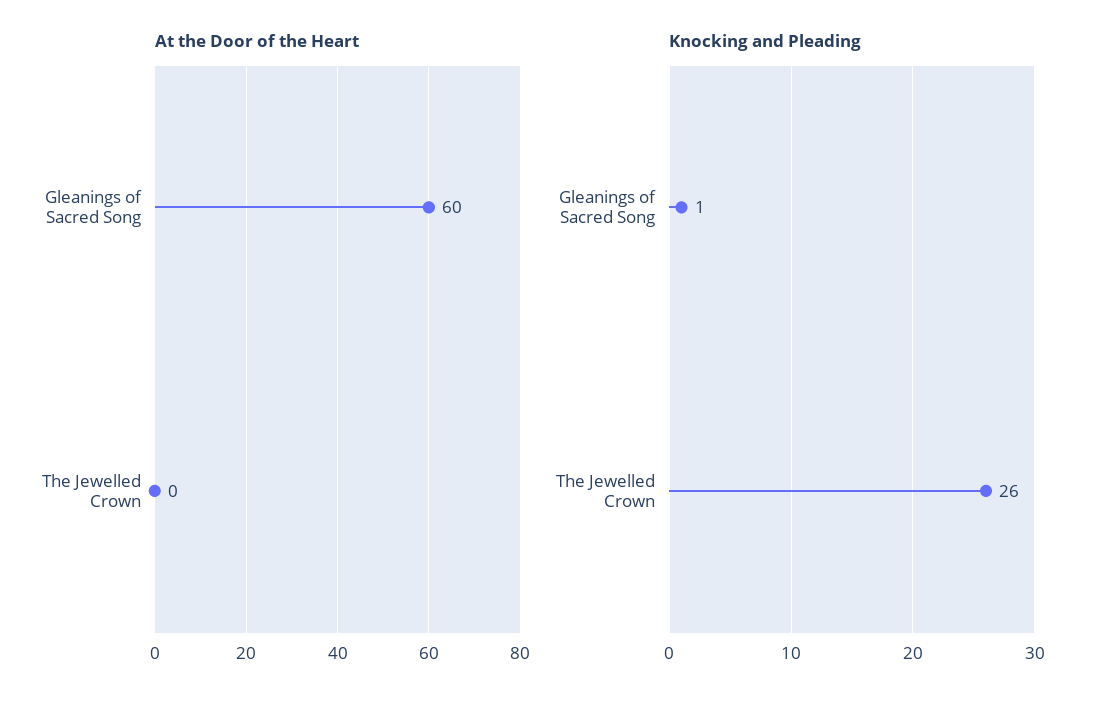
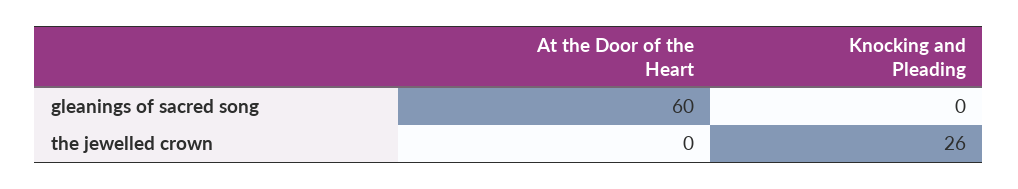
  {
    "At the Door of the Heart": {
      "Gleanings of Sacred Song": 60,
      "The Jewelled Crown": 0
    },
    "Knocking and Pleading": {
-     "Gleanings of Sacred Song": 1,
+     "Gleanings of Sacred Song": 0,
      "The Jewelled Crown": 26
    }
  }

